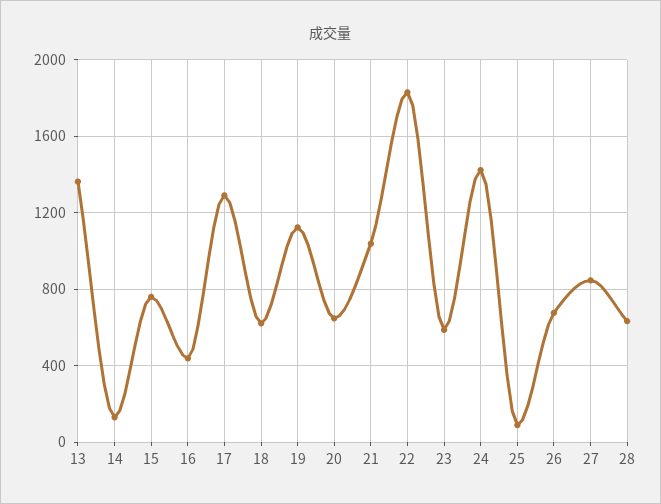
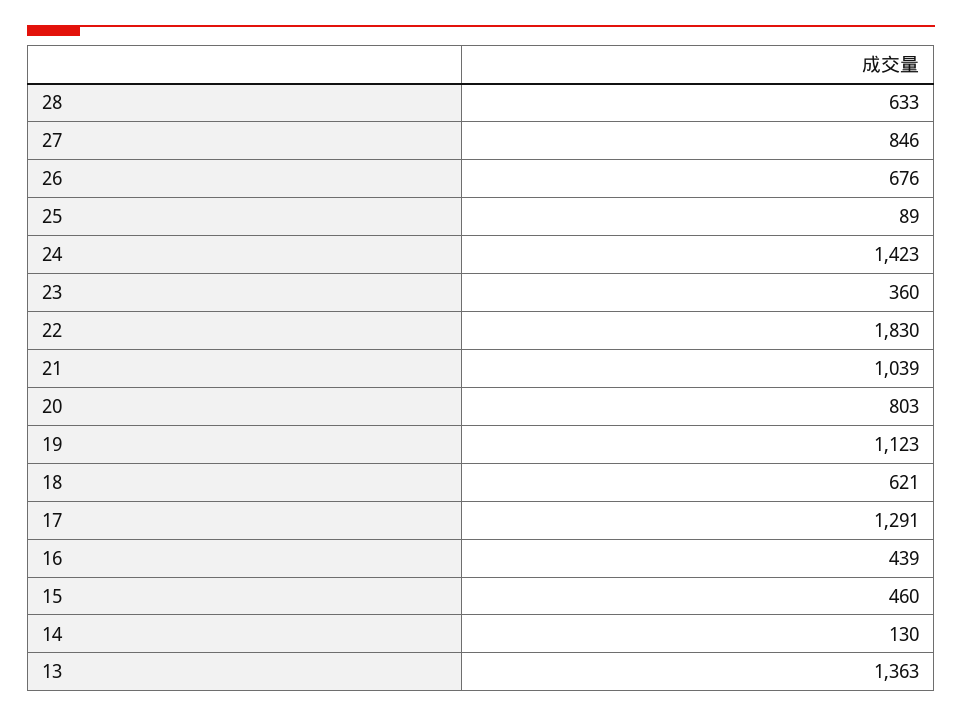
  {
    "13": 1363,
    "14": 130,
-   "15": 750,
+   "15": 460,
    "16": 439,
    "17": 1291,
    "18": 621,
    "19": 1123,
-   "20": 650,
+   "20": 803,
    "21": 1039,
    "22": 1830,
-   "23": 600,
+   "23": 360,
    "24": 1423,
    "25": 89,
    "26": 676,
    "27": 846,
    "28": 633
  }

